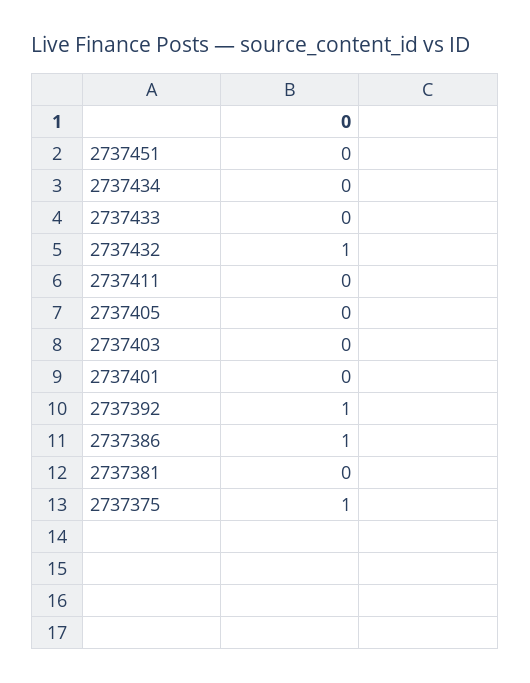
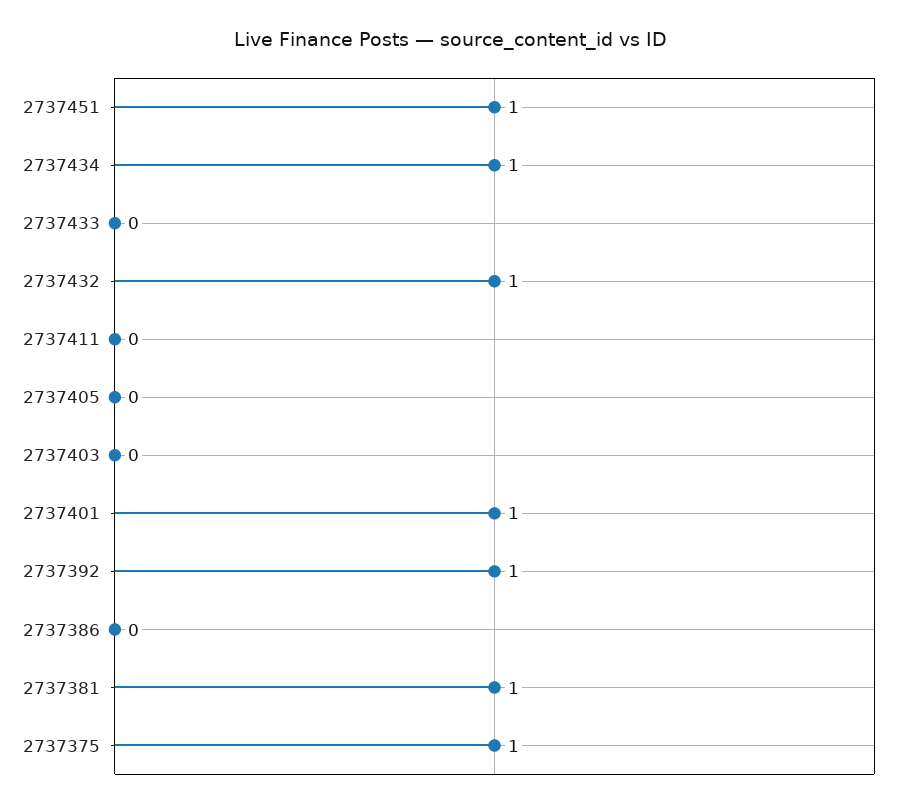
  {
-   "2737451": 0,
+   "2737451": 1,
-   "2737434": 0,
+   "2737434": 1,
    "2737433": 0,
    "2737432": 1,
    "2737411": 0,
    "2737405": 0,
    "2737403": 0,
-   "2737401": 0,
+   "2737401": 1,
    "2737392": 1,
-   "2737386": 1,
+   "2737386": 0,
-   "2737381": 0,
+   "2737381": 1,
    "2737375": 1
  }

